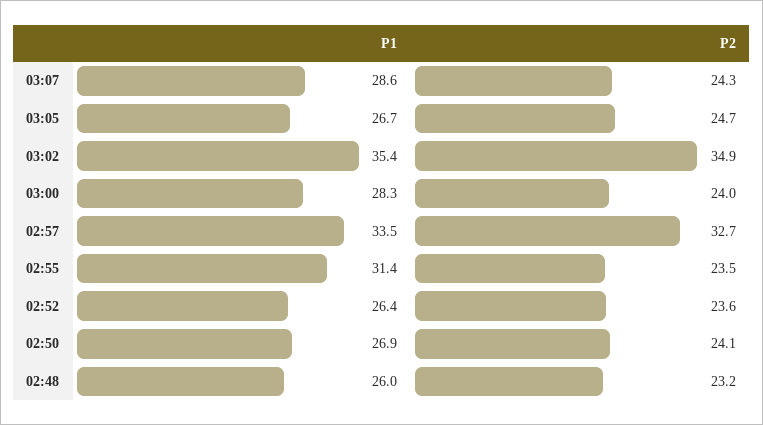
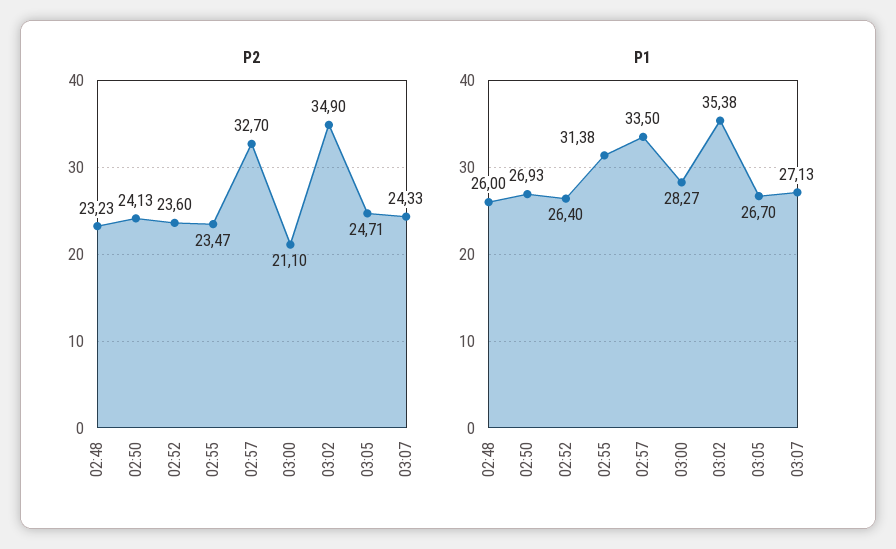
  {
    "P1": {
-     "03:07": 28.6,
+     "03:07": 27.13,
      "03:05": 26.7,
      "03:02": 35.38,
      "03:00": 28.27,
      "02:57": 33.5,
      "02:55": 31.38,
      "02:52": 26.4,
      "02:50": 26.93,
      "02:48": 26
    },
    "P2": {
      "03:07": 24.33,
      "03:05": 24.71,
      "03:02": 34.9,
-     "03:00": 24,
+     "03:00": 21.1,
      "02:57": 32.7,
      "02:55": 23.47,
      "02:52": 23.6,
      "02:50": 24.13,
      "02:48": 23.23
    }
  }

